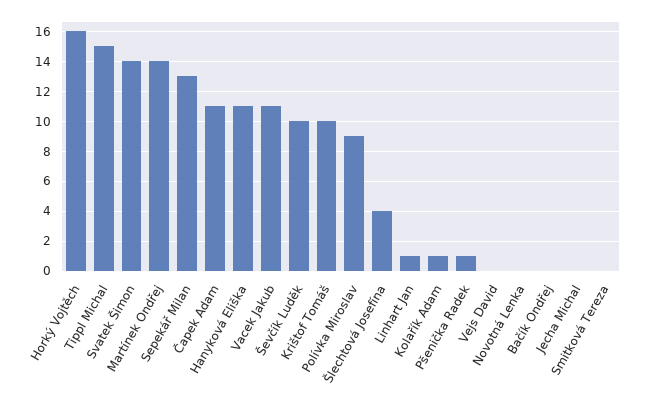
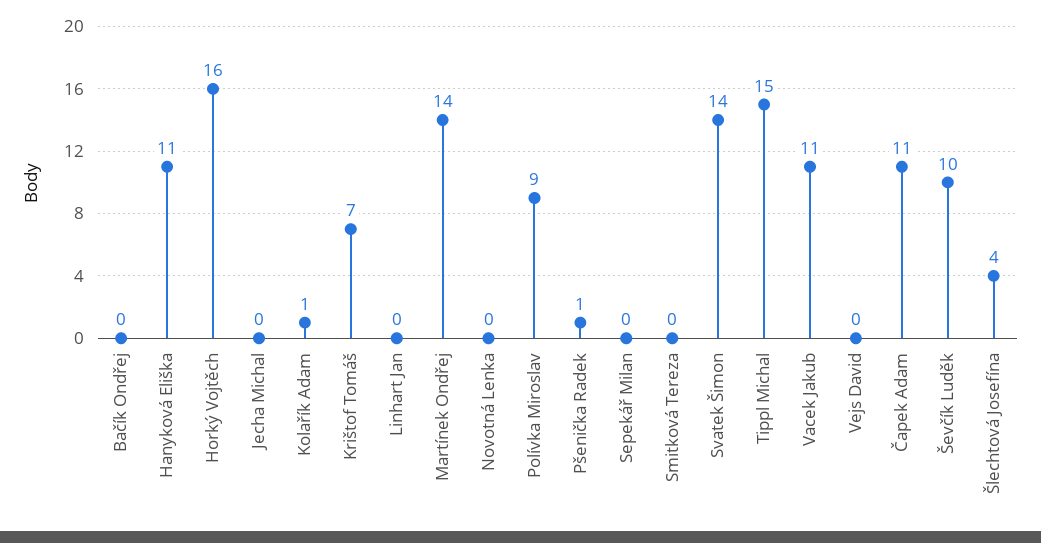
  {
    "Horký Vojtěch": 16,
    "Tippl Michal": 15,
    "Svatek Šimon": 14,
    "Martínek Ondřej": 14,
-   "Sepekář Milan": 13,
+   "Sepekář Milan": 0,
    "Čapek Adam": 11,
    "Hanyková Eliška": 11,
    "Vacek Jakub": 11,
    "Ševčík Luděk": 10,
-   "Krištof Tomáš": 10,
+   "Krištof Tomáš": 7,
    "Polívka Miroslav": 9,
    "Šlechtová Josefína": 4,
-   "Linhart Jan": 1,
+   "Linhart Jan": 0,
    "Kolařík Adam": 1,
    "Pšenička Radek": 1,
    "Vejs David": 0,
    "Novotná Lenka": 0,
    "Bačík Ondřej": 0,
    "Jecha Michal": 0,
    "Smitková Tereza": 0
  }

